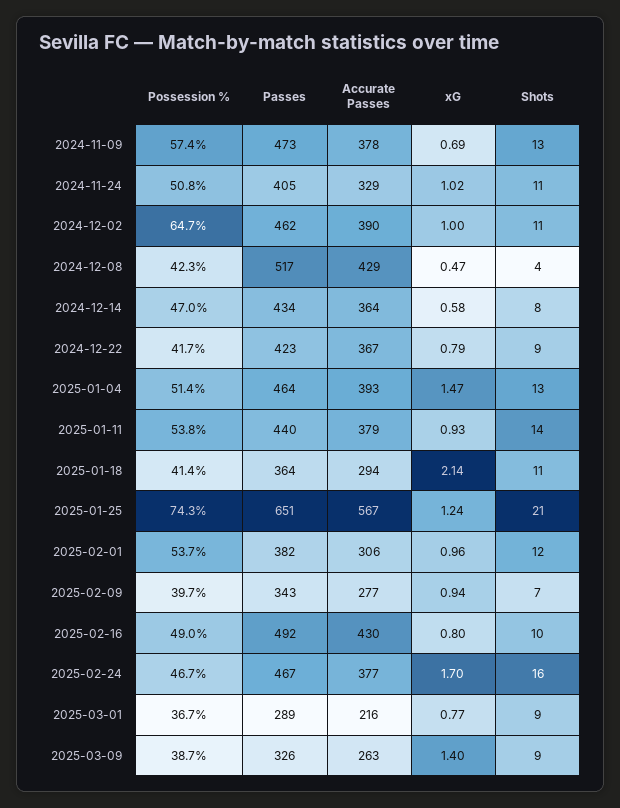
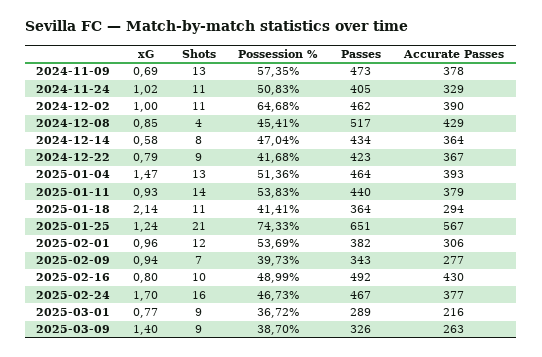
  {
    "Possession %": {
      "2024-11-09": 57.35,
      "2024-11-24": 50.83,
      "2024-12-02": 64.68,
-     "2024-12-08": 42.3,
+     "2024-12-08": 45.41,
      "2024-12-14": 47.04,
      "2024-12-22": 41.68,
      "2025-01-04": 51.36,
      "2025-01-11": 53.83,
      "2025-01-18": 41.41,
      "2025-01-25": 74.33,
      "2025-02-01": 53.69,
      "2025-02-09": 39.73,
      "2025-02-16": 48.99,
      "2025-02-24": 46.73,
      "2025-03-01": 36.72,
      "2025-03-09": 38.7
    },
    "Passes": {
      "2024-11-09": 473,
      "2024-11-24": 405,
      "2024-12-02": 462,
      "2024-12-08": 517,
      "2024-12-14": 434,
      "2024-12-22": 423,
      "2025-01-04": 464,
      "2025-01-11": 440,
      "2025-01-18": 364,
      "2025-01-25": 651,
      "2025-02-01": 382,
      "2025-02-09": 343,
      "2025-02-16": 492,
      "2025-02-24": 467,
      "2025-03-01": 289,
      "2025-03-09": 326
    },
    "Accurate Passes": {
      "2024-11-09": 378,
      "2024-11-24": 329,
      "2024-12-02": 390,
      "2024-12-08": 429,
      "2024-12-14": 364,
      "2024-12-22": 367,
      "2025-01-04": 393,
      "2025-01-11": 379,
      "2025-01-18": 294,
      "2025-01-25": 567,
      "2025-02-01": 306,
      "2025-02-09": 277,
      "2025-02-16": 430,
      "2025-02-24": 377,
      "2025-03-01": 216,
      "2025-03-09": 263
    },
    "xG": {
      "2024-11-09": 0.69,
      "2024-11-24": 1.02,
      "2024-12-02": 1,
-     "2024-12-08": 0.47,
+     "2024-12-08": 0.85,
      "2024-12-14": 0.58,
      "2024-12-22": 0.79,
      "2025-01-04": 1.47,
      "2025-01-11": 0.93,
      "2025-01-18": 2.14,
      "2025-01-25": 1.24,
      "2025-02-01": 0.96,
      "2025-02-09": 0.94,
      "2025-02-16": 0.8,
      "2025-02-24": 1.7,
      "2025-03-01": 0.77,
      "2025-03-09": 1.4
    },
    "Shots": {
      "2024-11-09": 13,
      "2024-11-24": 11,
      "2024-12-02": 11,
      "2024-12-08": 4,
      "2024-12-14": 8,
      "2024-12-22": 9,
      "2025-01-04": 13,
      "2025-01-11": 14,
      "2025-01-18": 11,
      "2025-01-25": 21,
      "2025-02-01": 12,
      "2025-02-09": 7,
      "2025-02-16": 10,
      "2025-02-24": 16,
      "2025-03-01": 9,
      "2025-03-09": 9
    }
  }

